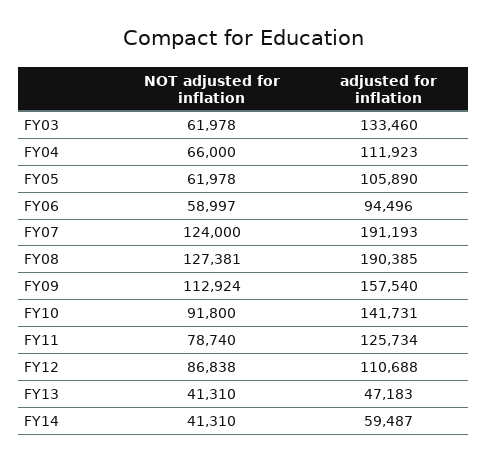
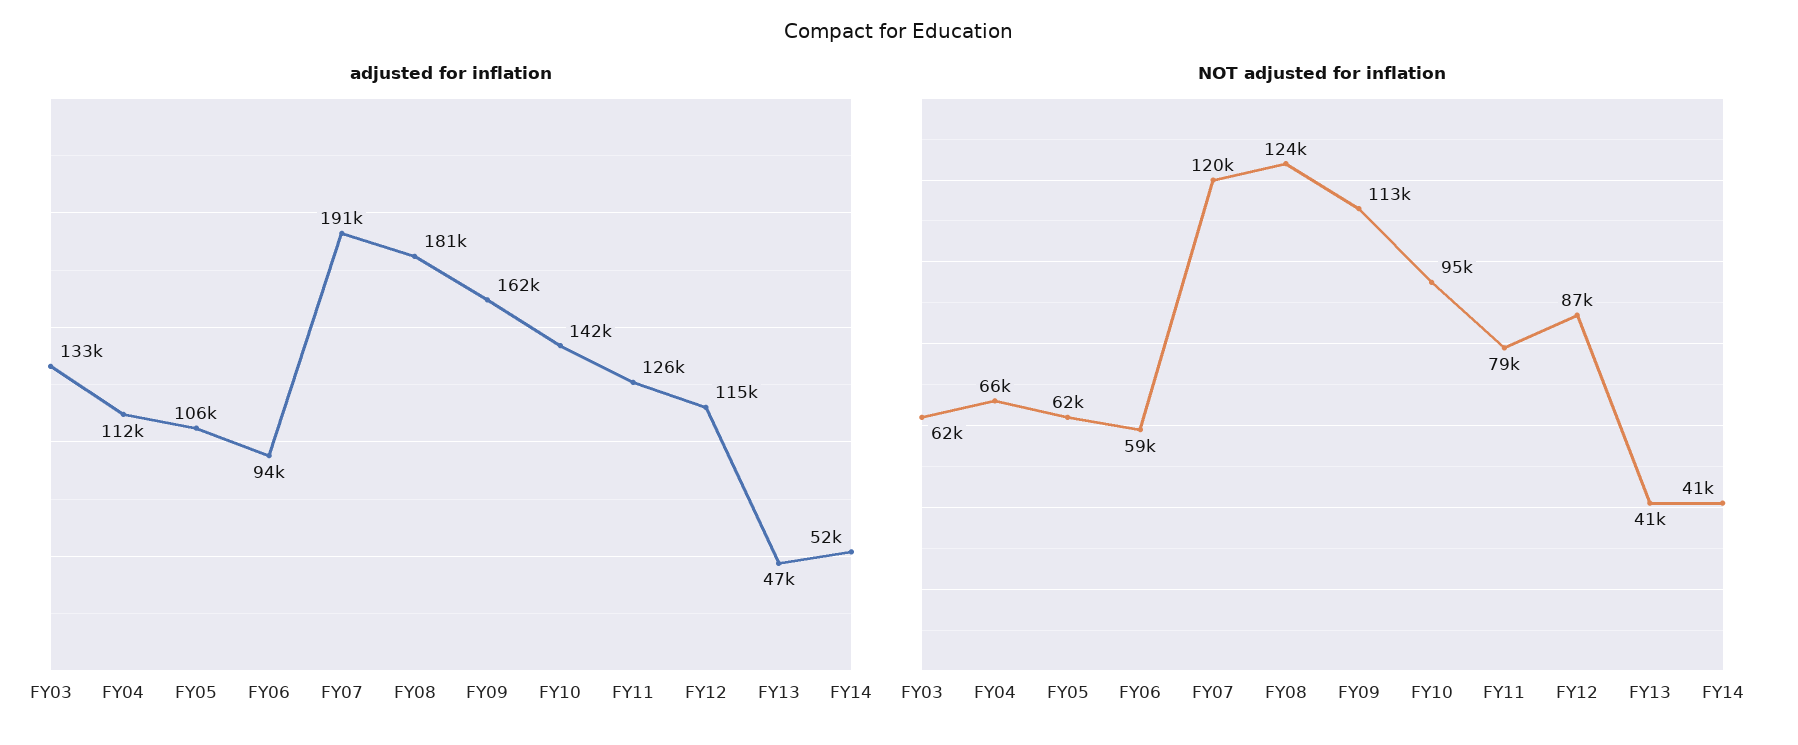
  {
    "NOT adjusted for inflation": {
      "FY03": 61978,
      "FY04": 66000,
      "FY05": 61978,
      "FY06": 58997,
-     "FY07": 124000,
+     "FY07": 120000,
-     "FY08": 127381,
+     "FY08": 124000,
      "FY09": 112924,
-     "FY10": 91800,
+     "FY10": 95000,
      "FY11": 78740,
      "FY12": 86838,
      "FY13": 41310,
      "FY14": 41310
    },
    "adjusted for inflation": {
      "FY03": 133460,
      "FY04": 111923,
      "FY05": 105890,
      "FY06": 94496,
      "FY07": 191193,
-     "FY08": 190385,
+     "FY08": 181000,
-     "FY09": 157540,
+     "FY09": 162000,
      "FY10": 141731,
      "FY11": 125734,
-     "FY12": 110688,
+     "FY12": 115000,
      "FY13": 47183,
-     "FY14": 59487
+     "FY14": 52000
    }
  }

